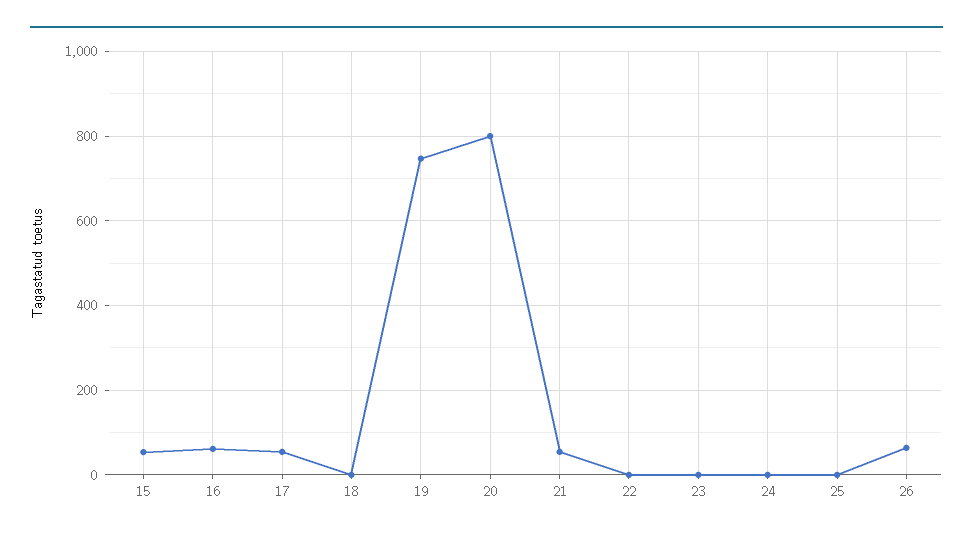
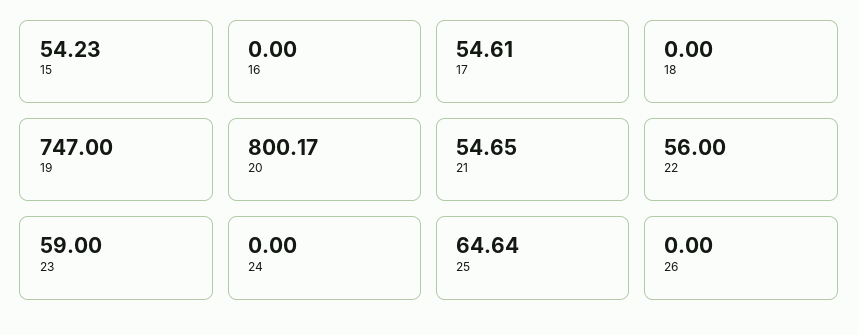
  {
    "15": 54.23,
-   "16": 60,
+   "16": 0,
    "17": 54.61,
    "18": 0,
    "19": 747,
    "20": 800.17,
    "21": 54.65,
-   "22": 0,
+   "22": 56,
-   "23": 0,
+   "23": 59,
    "24": 0,
-   "25": 0,
+   "25": 64.64,
-   "26": 60
+   "26": 0
  }

